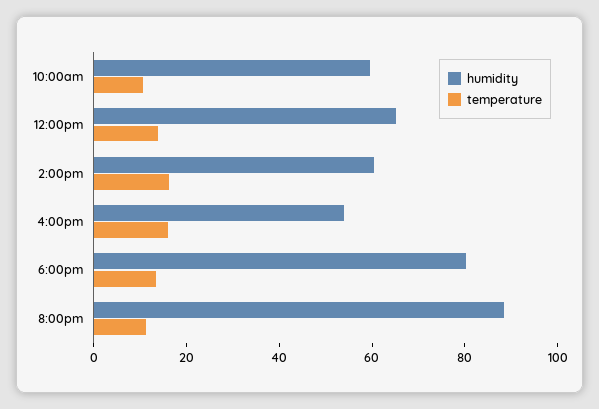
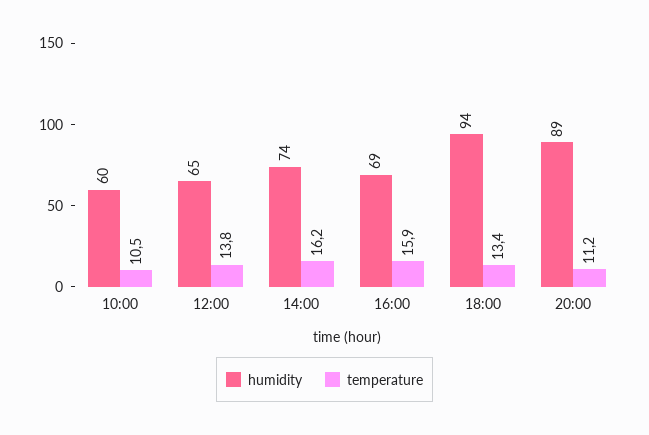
  {
    "humidity": {
      "10:00am": 60,
      "12:00pm": 65,
-     "2:00pm": 60,
+     "2:00pm": 74,
-     "4:00pm": 55,
+     "4:00pm": 69,
-     "6:00pm": 80,
+     "6:00pm": 94,
      "8:00pm": 89
    },
    "temperature": {
      "10:00am": 10.5,
      "12:00pm": 13.8,
      "2:00pm": 16.2,
      "4:00pm": 15.9,
      "6:00pm": 13.4,
      "8:00pm": 11.2
    }
  }

